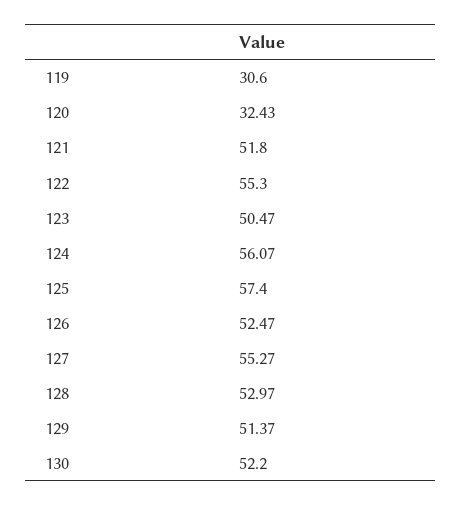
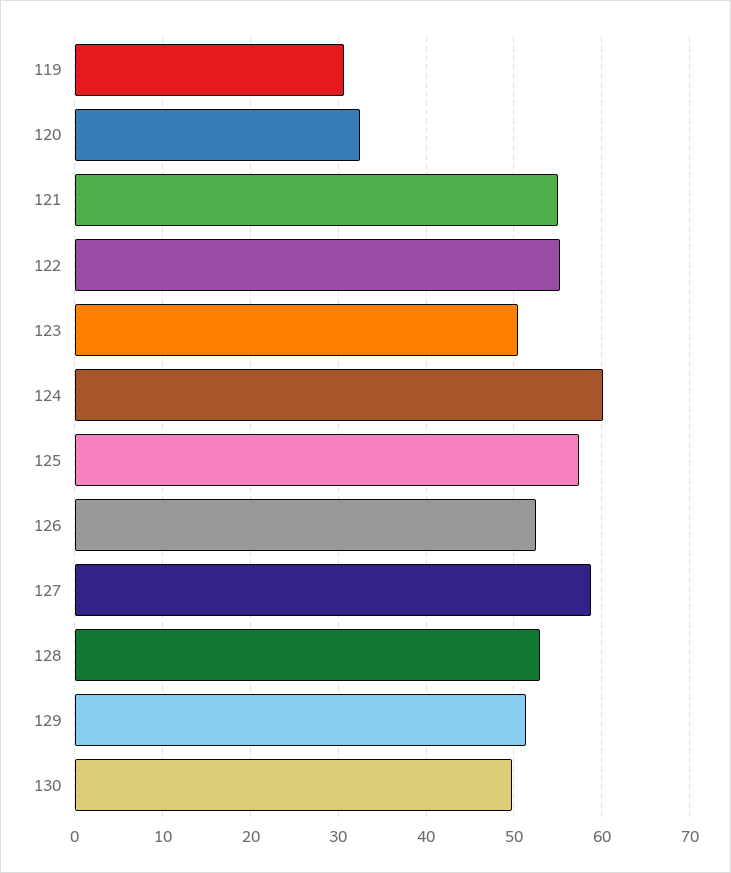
  {
    "119": 30.6,
    "120": 32.43,
-   "121": 51.8,
+   "121": 55,
    "122": 55.3,
    "123": 50.47,
-   "124": 56.07,
+   "124": 60,
    "125": 57.4,
    "126": 52.47,
-   "127": 55.27,
+   "127": 59,
    "128": 52.97,
    "129": 51.37,
-   "130": 52.2
+   "130": 50
  }

